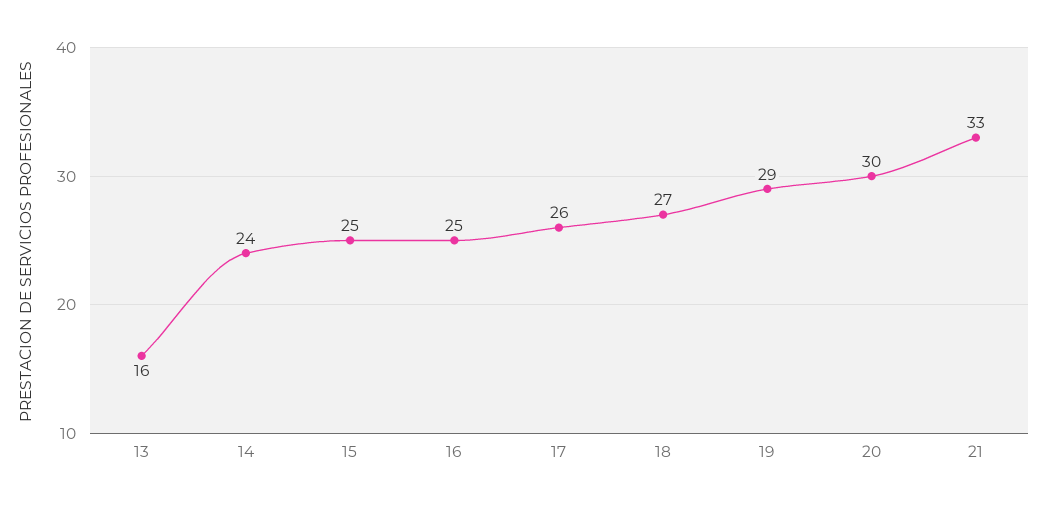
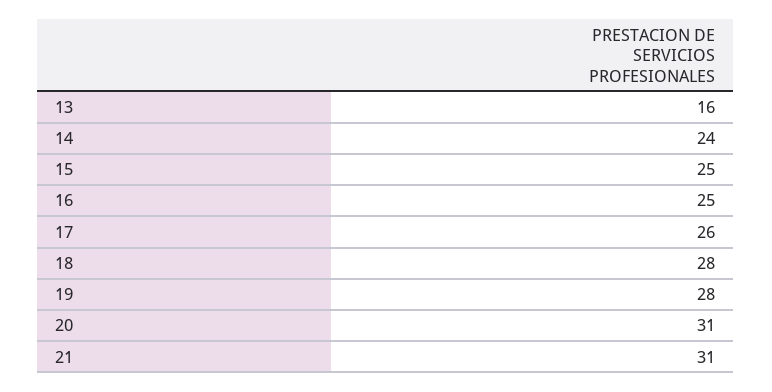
  {
    "13": 16,
    "14": 24,
    "15": 25,
    "16": 25,
    "17": 26,
-   "18": 27,
+   "18": 28,
-   "19": 29,
+   "19": 28,
-   "20": 30,
+   "20": 31,
-   "21": 33
+   "21": 31
  }

